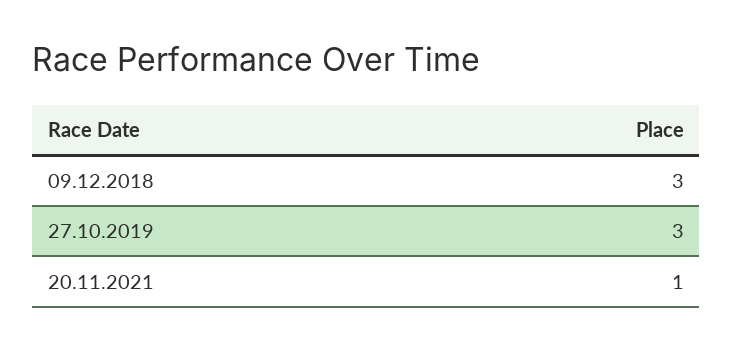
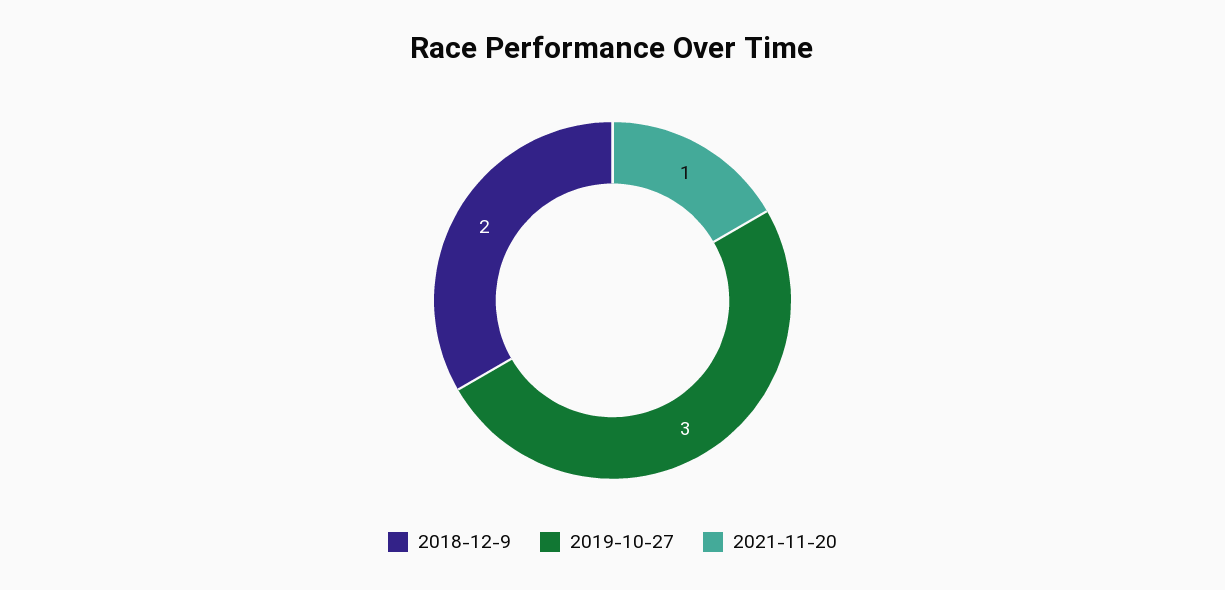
  {
-   "09.12.2018": 3,
+   "09.12.2018": 2,
    "27.10.2019": 3,
    "20.11.2021": 1
  }

